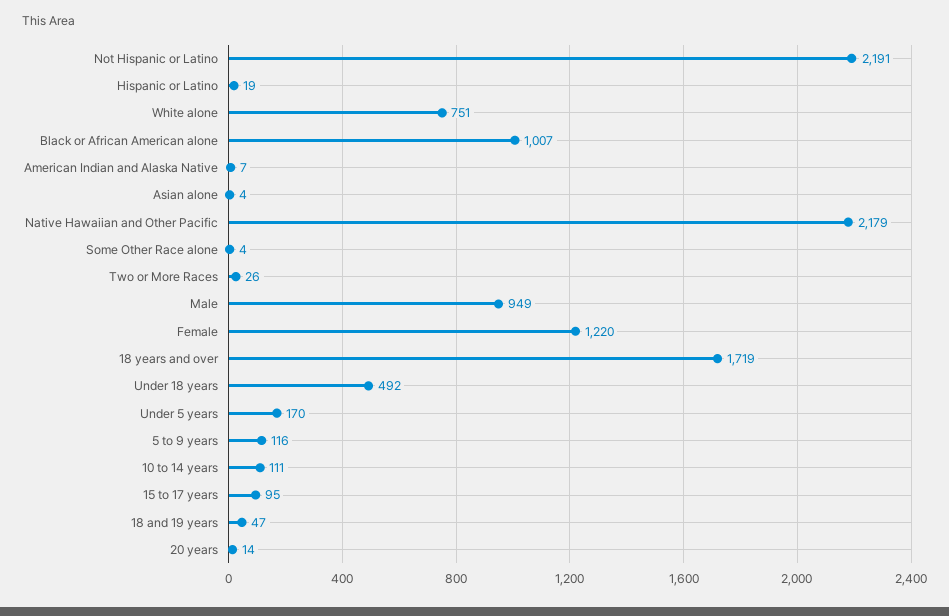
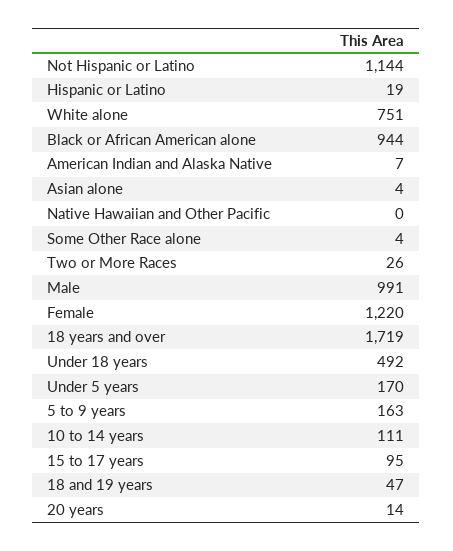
  {
-   "Not Hispanic or Latino": 2191,
+   "Not Hispanic or Latino": 1144,
    "Hispanic or Latino": 19,
    "White alone": 751,
-   "Black or African American alone": 1007,
+   "Black or African American alone": 944,
    "American Indian and Alaska Native": 7,
    "Asian alone": 4,
-   "Native Hawaiian and Other Pacific": 2179,
+   "Native Hawaiian and Other Pacific": 0,
    "Some Other Race alone": 4,
    "Two or More Races": 26,
-   "Male": 949,
+   "Male": 991,
    "Female": 1220,
    "18 years and over": 1719,
    "Under 18 years": 492,
    "Under 5 years": 170,
-   "5 to 9 years": 116,
+   "5 to 9 years": 163,
    "10 to 14 years": 111,
    "15 to 17 years": 95,
    "18 and 19 years": 47,
    "20 years": 14
  }

